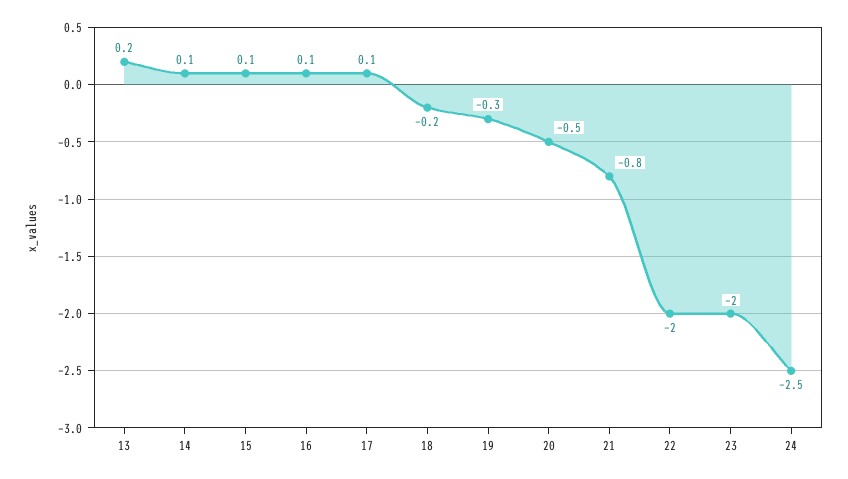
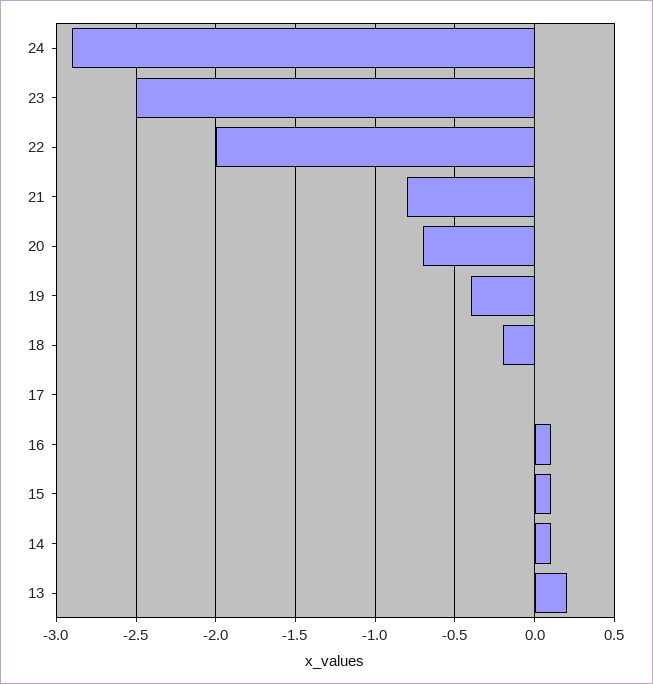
  {
    "13": 0.2,
    "14": 0.1,
    "15": 0.1,
    "16": 0.1,
-   "17": 0.1,
+   "17": 0,
    "18": -0.2,
-   "19": -0.3,
+   "19": -0.4,
-   "20": -0.5,
+   "20": -0.7,
    "21": -0.8,
    "22": -2,
-   "23": -2,
+   "23": -2.5,
-   "24": -2.5
+   "24": -2.9
  }

